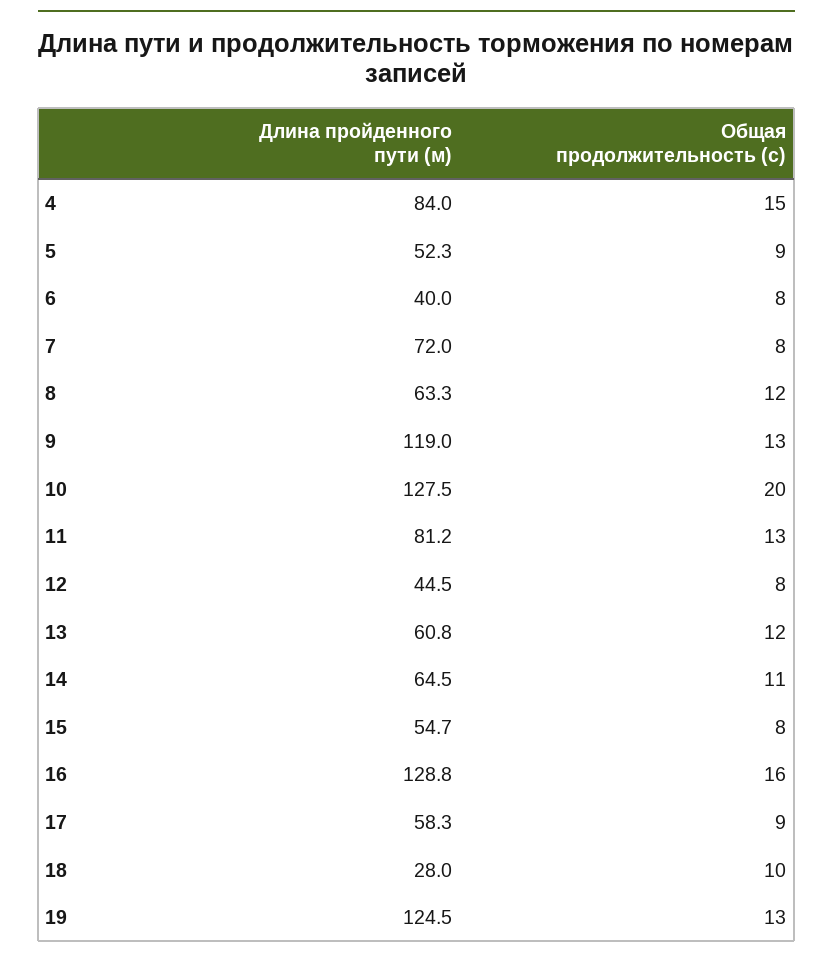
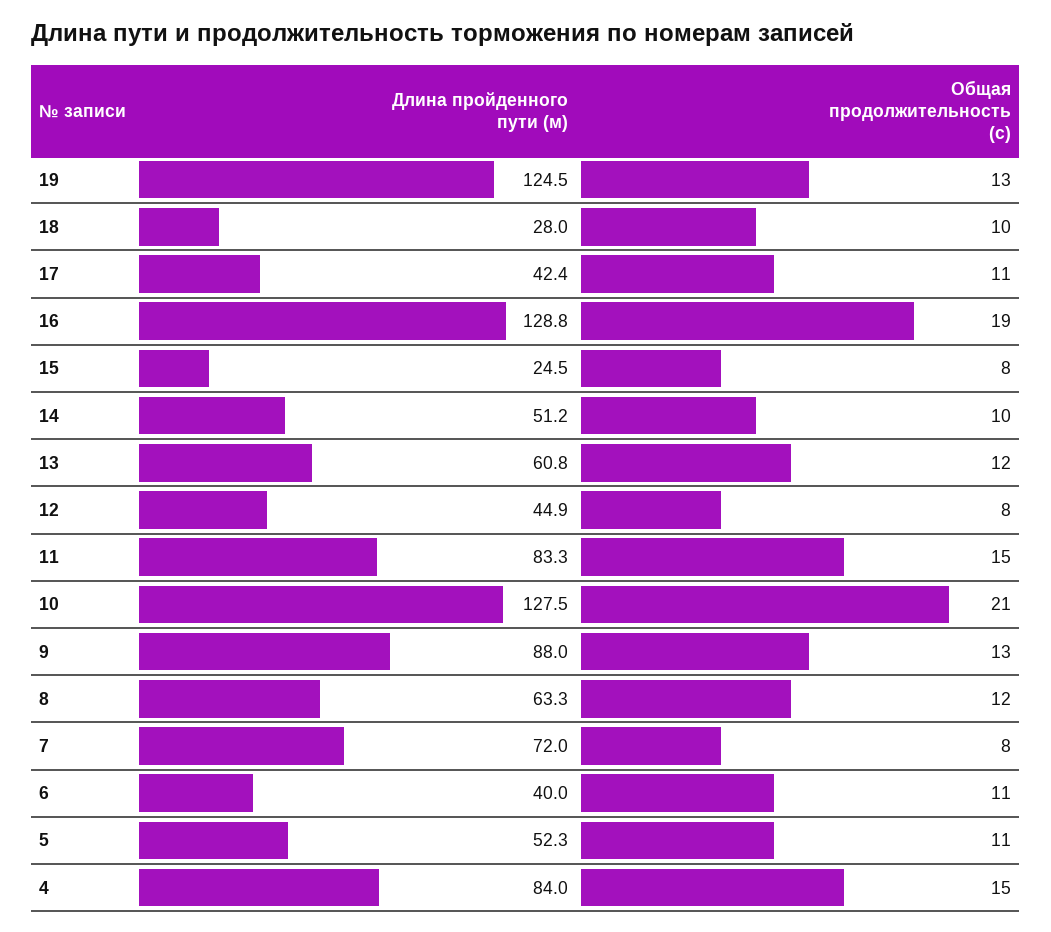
  {
    "Длина пройденного пути (м)": {
      "4": 84,
      "5": 52.3,
      "6": 40,
      "7": 72,
      "8": 63.3,
-     "9": 119,
+     "9": 88,
      "10": 127.5,
-     "11": 81.2,
+     "11": 83.3,
-     "12": 44.5,
+     "12": 44.9,
      "13": 60.8,
-     "14": 64.5,
+     "14": 51.2,
-     "15": 54.7,
+     "15": 24.5,
      "16": 128.8,
-     "17": 58.3,
+     "17": 42.4,
      "18": 28,
      "19": 124.5
    },
    "Общая продолжительность (с)": {
      "4": 15,
-     "5": 9,
+     "5": 11,
-     "6": 8,
+     "6": 11,
      "7": 8,
      "8": 12,
      "9": 13,
-     "10": 20,
+     "10": 21,
-     "11": 13,
+     "11": 15,
      "12": 8,
      "13": 12,
-     "14": 11,
+     "14": 10,
      "15": 8,
-     "16": 16,
+     "16": 19,
-     "17": 9,
+     "17": 11,
      "18": 10,
      "19": 13
    }
  }

